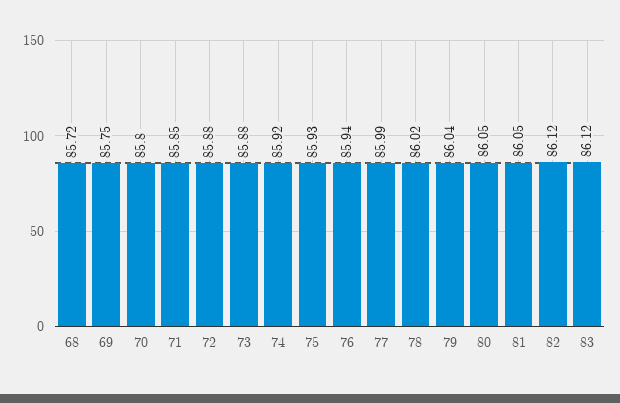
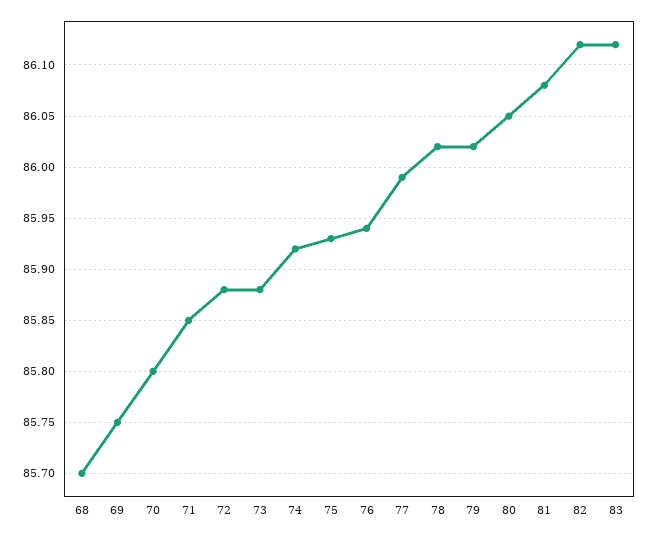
  {
-   "68": 85.72,
+   "68": 85.7,
    "69": 85.75,
    "70": 85.8,
    "71": 85.85,
    "72": 85.88,
    "73": 85.88,
    "74": 85.92,
    "75": 85.93,
    "76": 85.94,
    "77": 85.99,
    "78": 86.02,
-   "79": 86.04,
+   "79": 86.02,
    "80": 86.05,
-   "81": 86.05,
+   "81": 86.08,
    "82": 86.12,
    "83": 86.12
  }

